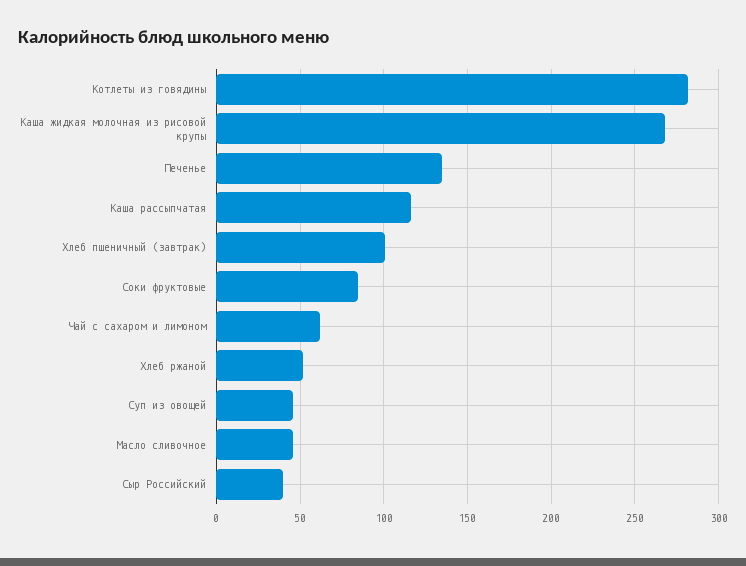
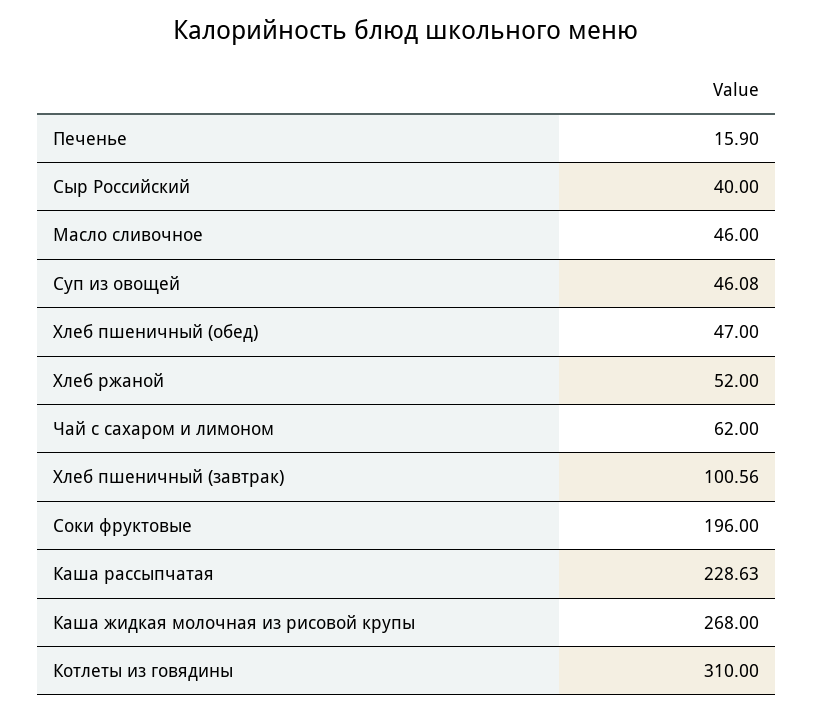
  {
-   "Котлеты из говядины": 280,
+   "Котлеты из говядины": 310,
    "Каша жидкая молочная из рисовой крупы": 268,
-   "Печенье": 135,
+   "Печенье": 15.9,
-   "Каша рассыпчатая": 115,
+   "Каша рассыпчатая": 228.63,
    "Хлеб пшеничный (завтрак)": 100.56,
-   "Соки фруктовые": 85,
+   "Соки фруктовые": 196,
    "Чай с сахаром и лимоном": 62,
    "Хлеб ржаной": 52,
    "Суп из овощей": 46.08,
    "Масло сливочное": 46,
-   "Сыр Российский": 40
+   "Сыр Российский": 40,
+   "Хлеб пшеничный (обед)": 47
  }

